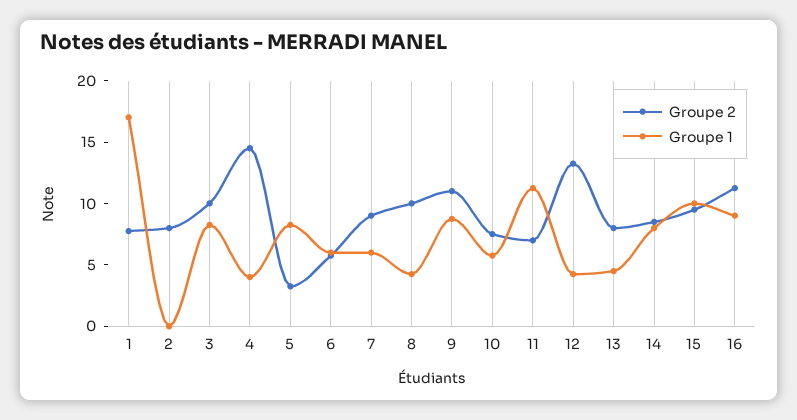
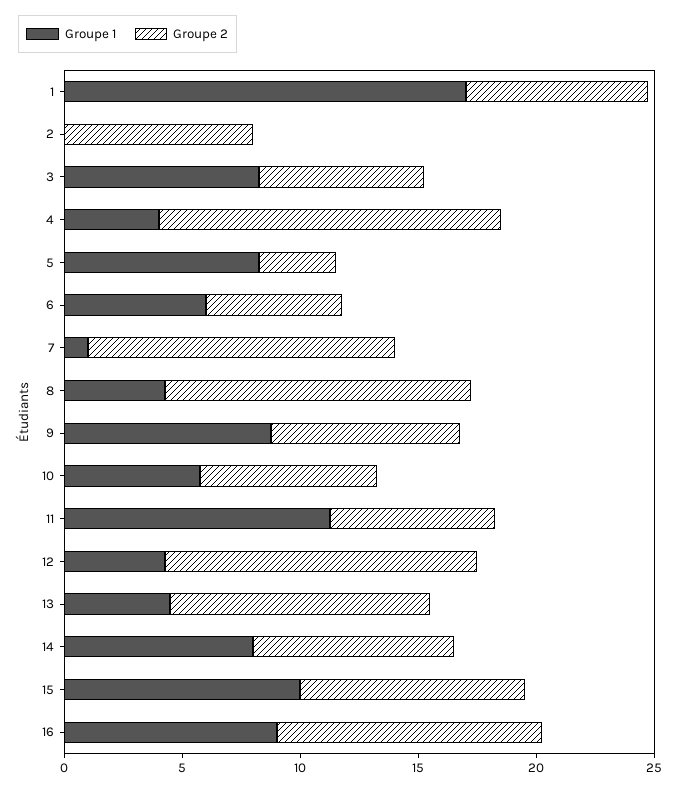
  {
    "Groupe 2": {
      "1": 8,
      "2": 8,
-     "3": 10,
+     "3": 7,
      "4": 15,
      "5": 3,
      "6": 6,
-     "7": 9,
+     "7": 13,
-     "8": 10,
+     "8": 13,
-     "9": 11,
+     "9": 8,
      "10": 8,
      "11": 7,
      "12": 13,
-     "13": 8,
+     "13": 11,
      "14": 9,
      "15": 10,
      "16": 11
    },
    "Groupe 1": {
      "1": 17,
      "2": 0,
      "3": 8,
      "4": 4,
      "5": 8,
      "6": 6,
-     "7": 6,
+     "7": 1,
      "8": 4,
      "9": 9,
      "10": 6,
      "11": 11,
      "12": 4,
      "13": 5,
      "14": 8,
      "15": 10,
      "16": 9
    }
  }

